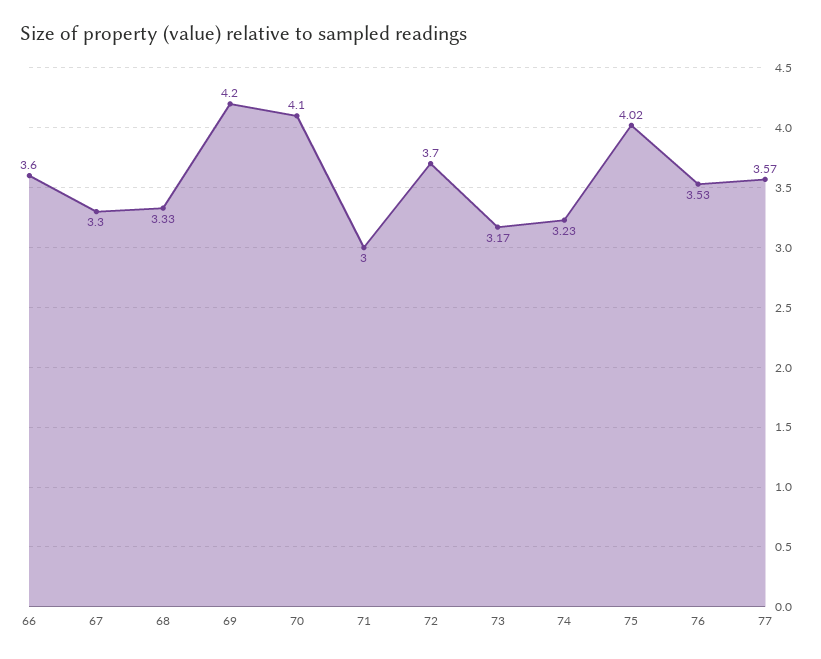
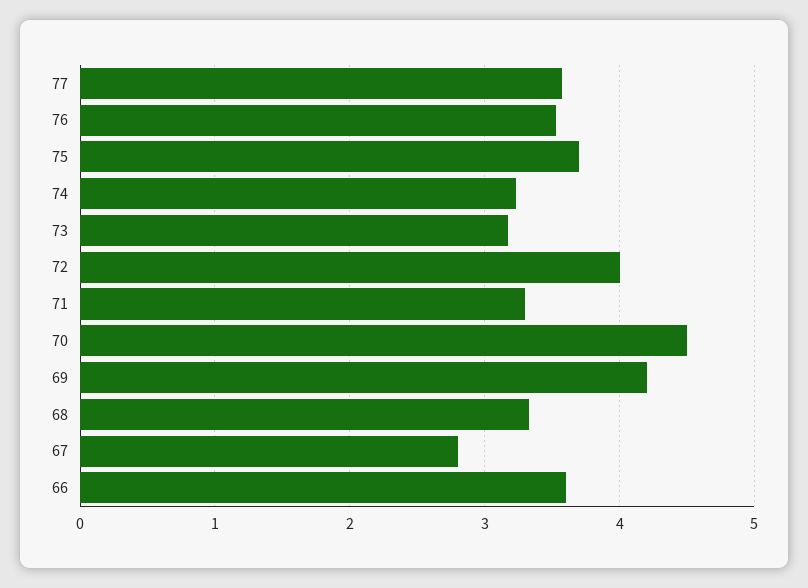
  {
    "66": 3.6,
-   "67": 3.3,
+   "67": 2.8,
    "68": 3.33,
    "69": 4.2,
-   "70": 4.1,
+   "70": 4.5,
-   "71": 3,
+   "71": 3.3,
-   "72": 3.7,
+   "72": 4,
    "73": 3.17,
    "74": 3.23,
-   "75": 4.02,
+   "75": 3.7,
    "76": 3.53,
    "77": 3.57
  }

